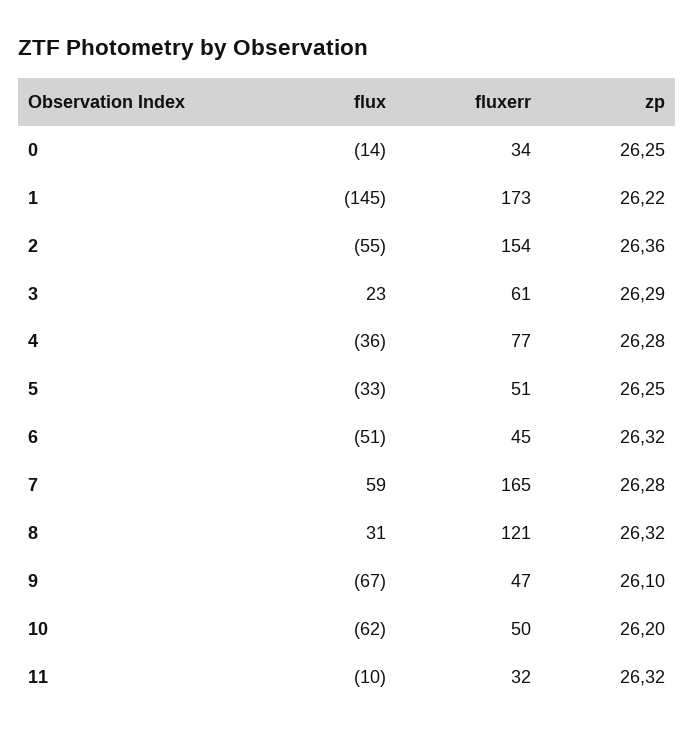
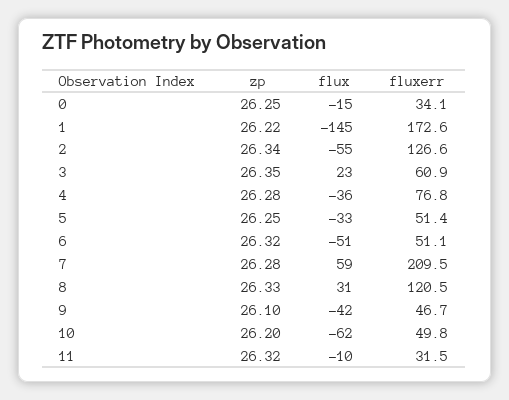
  {
    "flux": {
-     "0": -14,
+     "0": -15,
      "1": -145,
      "2": -55,
      "3": 23,
      "4": -36,
      "5": -33,
      "6": -51,
      "7": 59,
      "8": 31,
-     "9": -67,
+     "9": -42,
      "10": -62,
      "11": -10
    },
    "fluxerr": {
      "0": 34.1,
      "1": 172.6,
-     "2": 154,
+     "2": 126.6,
      "3": 60.9,
      "4": 76.8,
      "5": 51.4,
-     "6": 45,
+     "6": 51.1,
-     "7": 165,
+     "7": 209.5,
      "8": 120.5,
      "9": 46.7,
      "10": 49.8,
      "11": 31.5
    },
    "zp": {
      "0": 26.25,
      "1": 26.22,
-     "2": 26.36,
+     "2": 26.34,
-     "3": 26.29,
+     "3": 26.35,
      "4": 26.28,
      "5": 26.25,
      "6": 26.32,
      "7": 26.28,
-     "8": 26.32,
+     "8": 26.33,
      "9": 26.1,
      "10": 26.2,
      "11": 26.32
    }
  }

